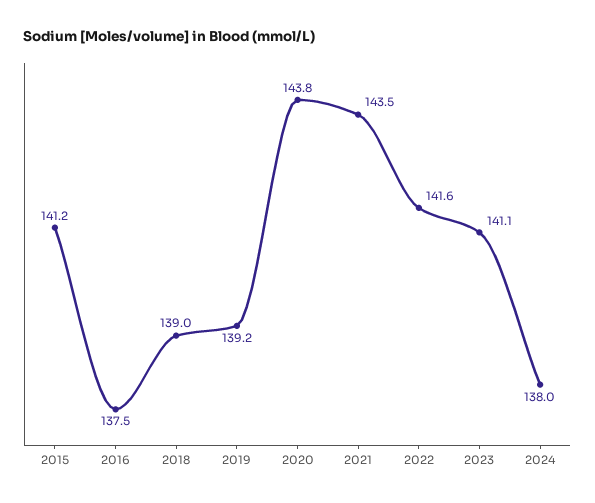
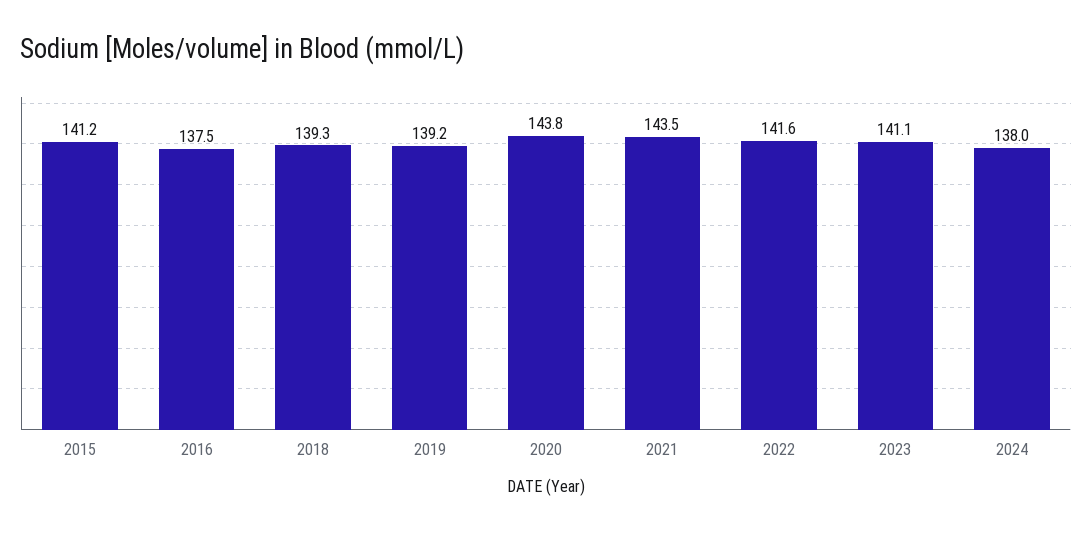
  {
    "2015": 141.2,
    "2016": 137.5,
-   "2018": 139,
+   "2018": 139.3,
    "2019": 139.2,
    "2020": 143.8,
    "2021": 143.5,
    "2022": 141.6,
    "2023": 141.1,
    "2024": 138
  }

